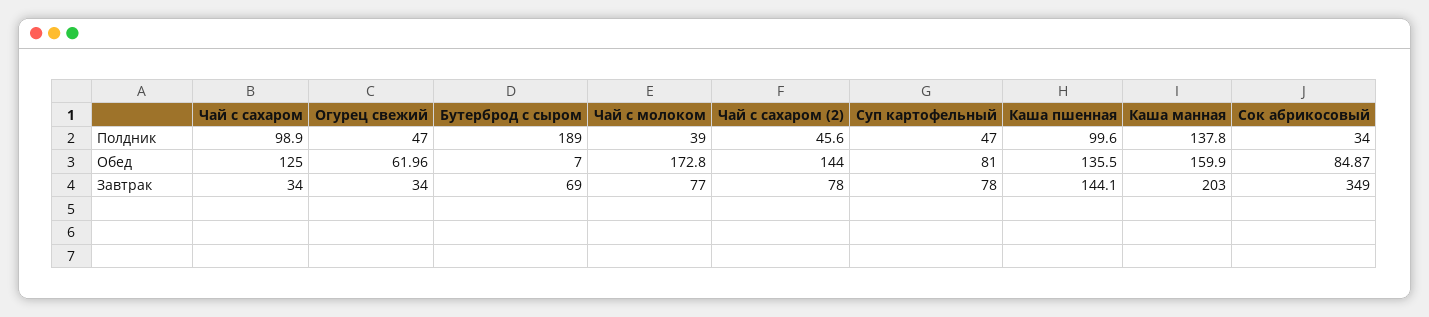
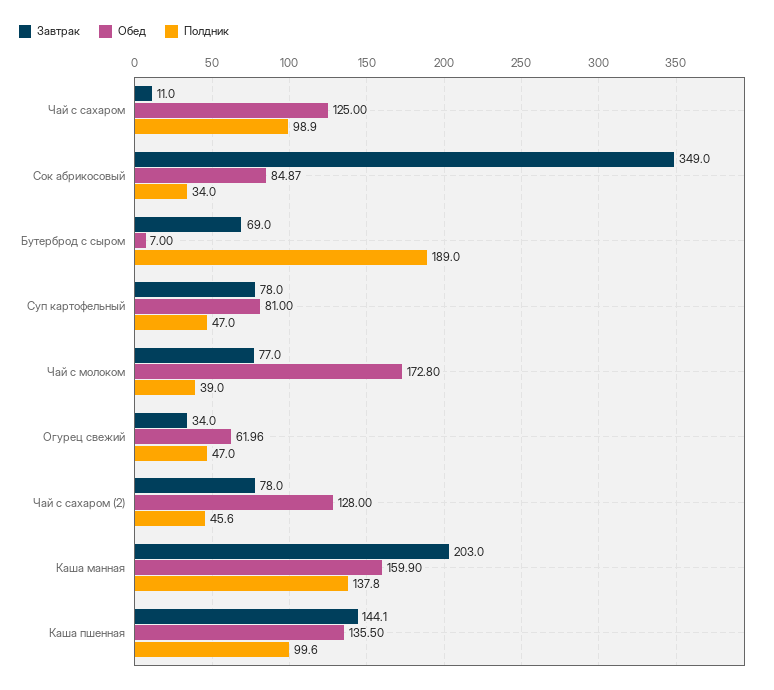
  {
    "Полдник": {
      "Чай с сахаром": 98.9,
      "Огурец свежий": 47,
      "Бутерброд с сыром": 189,
      "Чай с молоком": 39,
      "Чай с сахаром (2)": 45.6,
      "Суп картофельный": 47,
      "Каша пшенная": 99.6,
      "Каша манная": 137.8,
      "Сок абрикосовый": 34
    },
    "Обед": {
      "Чай с сахаром": 125,
      "Огурец свежий": 61.96,
      "Бутерброд с сыром": 7,
      "Чай с молоком": 172.8,
-     "Чай с сахаром (2)": 144,
+     "Чай с сахаром (2)": 128,
      "Суп картофельный": 81,
      "Каша пшенная": 135.5,
      "Каша манная": 159.9,
      "Сок абрикосовый": 84.87
    },
    "Завтрак": {
-     "Чай с сахаром": 34,
+     "Чай с сахаром": 11,
      "Огурец свежий": 34,
      "Бутерброд с сыром": 69,
      "Чай с молоком": 77,
      "Чай с сахаром (2)": 78,
      "Суп картофельный": 78,
      "Каша пшенная": 144.1,
      "Каша манная": 203,
      "Сок абрикосовый": 349
    }
  }

